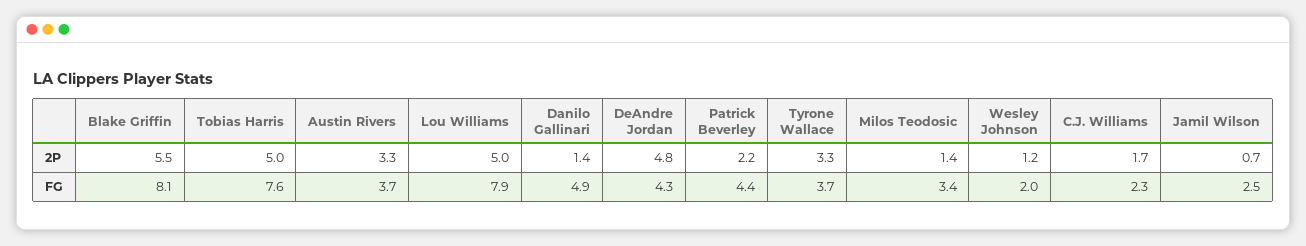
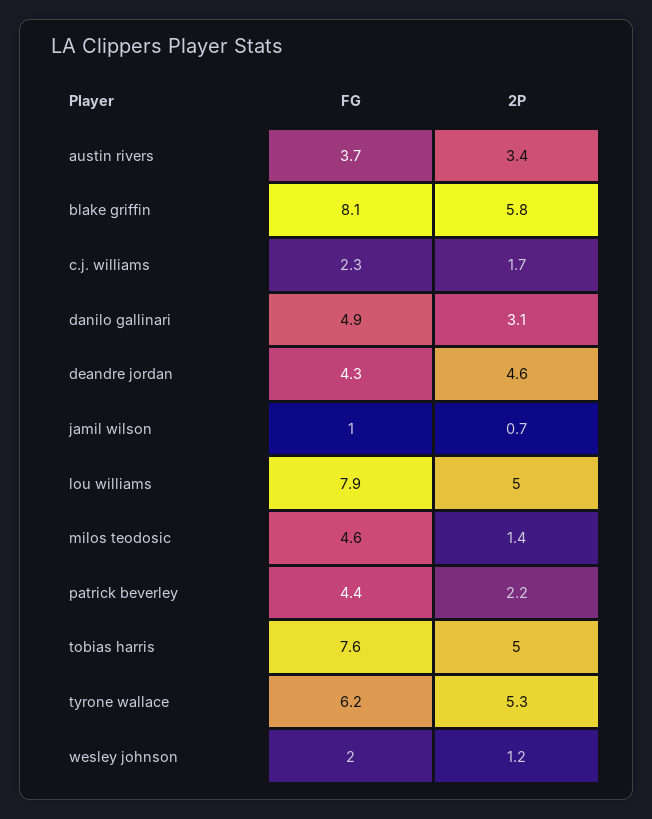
  {
    "Blake Griffin": {
-     "2P": 5.5,
+     "2P": 5.8,
      "FG": 8.1
    },
    "Tobias Harris": {
      "2P": 5,
      "FG": 7.6
    },
    "Austin Rivers": {
-     "2P": 3.3,
+     "2P": 3.4,
      "FG": 3.7
    },
    "Lou Williams": {
      "2P": 5,
      "FG": 7.9
    },
    "Danilo Gallinari": {
-     "2P": 1.4,
+     "2P": 3.1,
      "FG": 4.9
    },
    "DeAndre Jordan": {
-     "2P": 4.8,
+     "2P": 4.6,
      "FG": 4.3
    },
    "Patrick Beverley": {
      "2P": 2.2,
      "FG": 4.4
    },
    "Tyrone Wallace": {
-     "2P": 3.3,
+     "2P": 5.3,
-     "FG": 3.7
+     "FG": 6.2
    },
    "Milos Teodosic": {
      "2P": 1.4,
-     "FG": 3.4
+     "FG": 4.6
    },
    "Wesley Johnson": {
      "2P": 1.2,
      "FG": 2
    },
    "C.J. Williams": {
      "2P": 1.7,
      "FG": 2.3
    },
    "Jamil Wilson": {
      "2P": 0.7,
-     "FG": 2.5
+     "FG": 1
    }
  }

